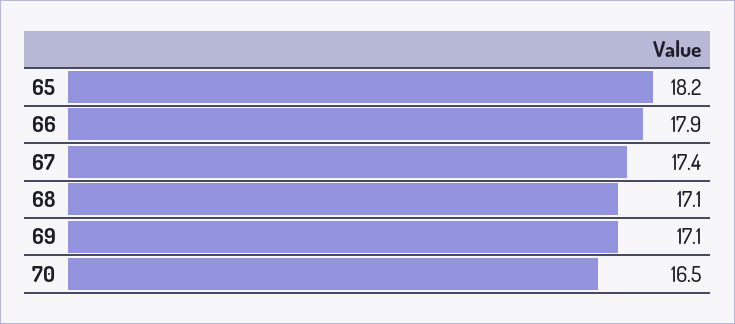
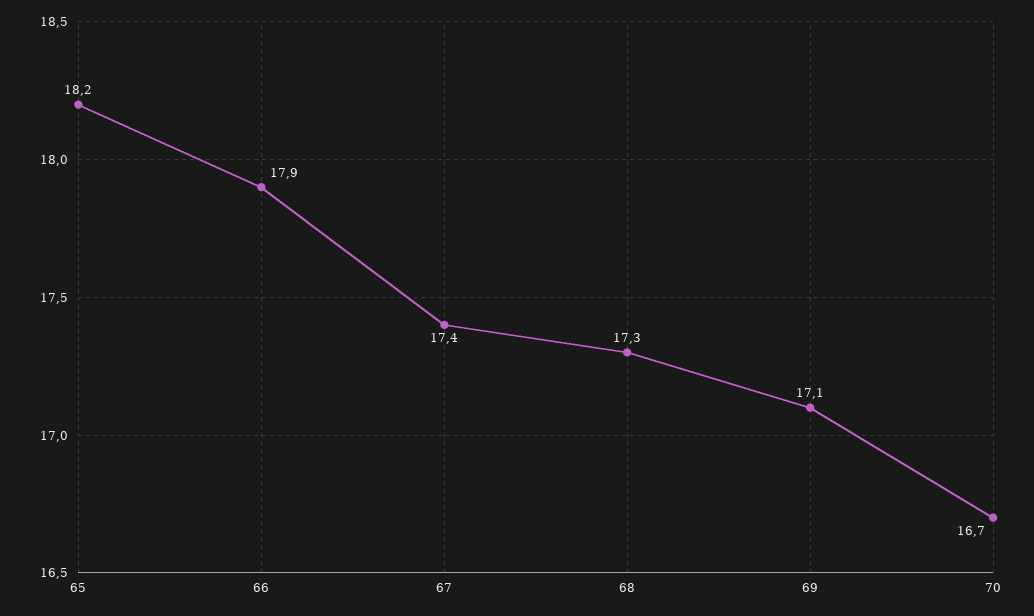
  {
    "65": 18.2,
    "66": 17.9,
    "67": 17.4,
-   "68": 17.1,
+   "68": 17.3,
    "69": 17.1,
-   "70": 16.5
+   "70": 16.7
  }

